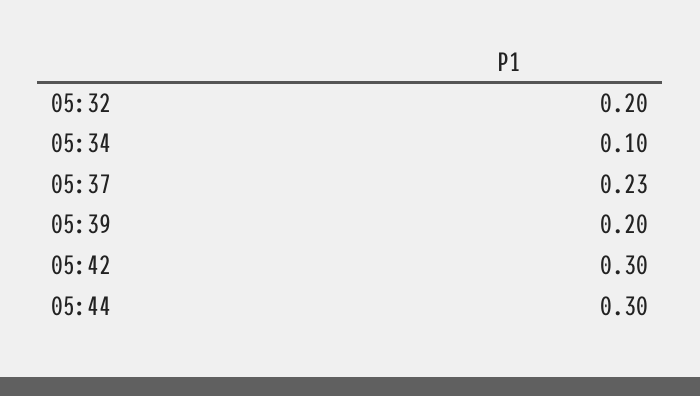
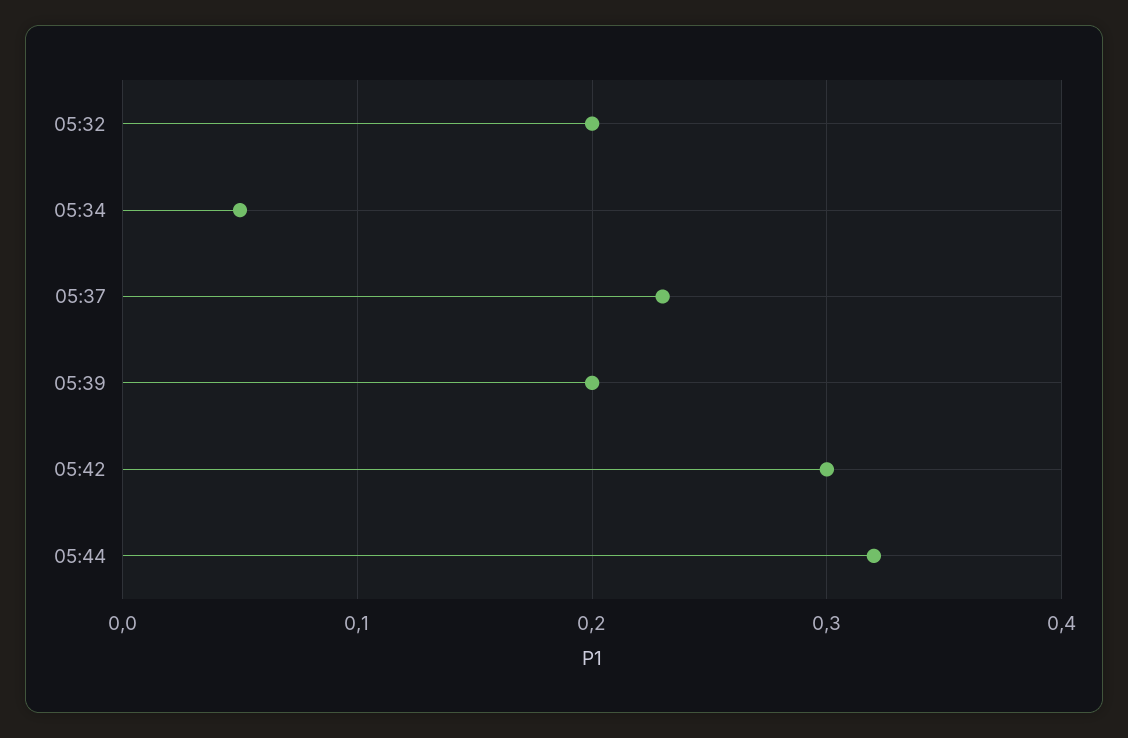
  {
    "05:32": 0.2,
-   "05:34": 0.1,
+   "05:34": 0.05,
    "05:37": 0.23,
    "05:39": 0.2,
    "05:42": 0.3,
-   "05:44": 0.3
+   "05:44": 0.32
  }

